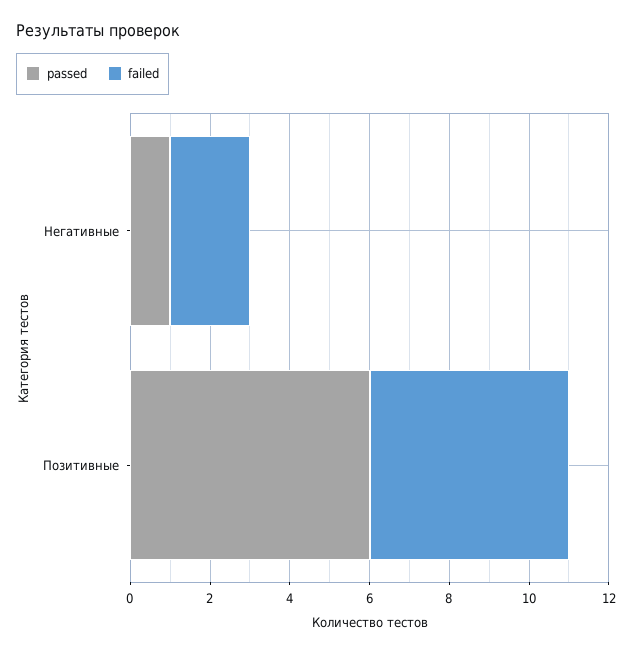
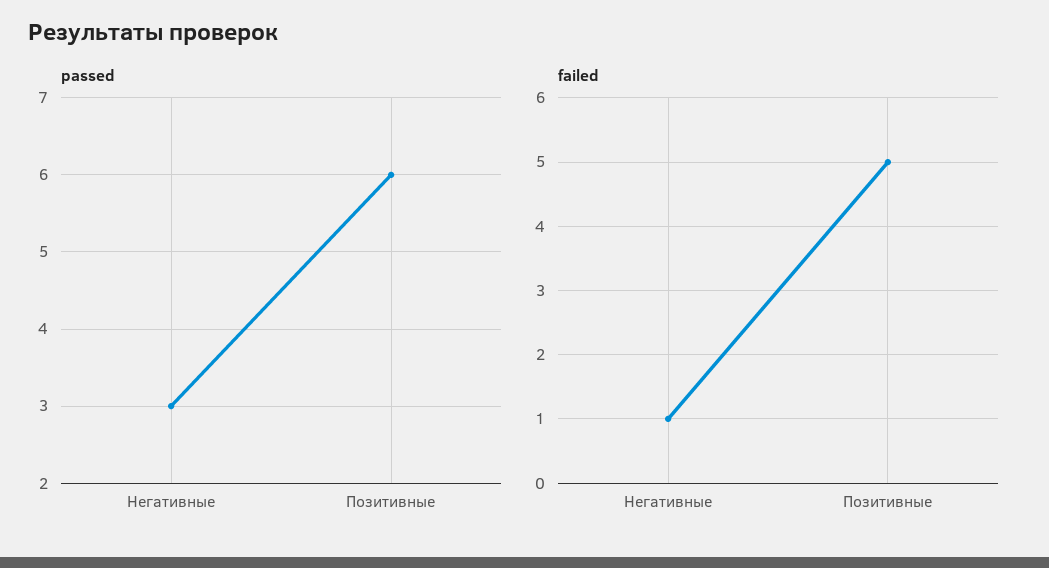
  {
    "passed": {
-     "Негативные": 1,
+     "Негативные": 3,
      "Позитивные": 6
    },
    "failed": {
-     "Негативные": 2,
+     "Негативные": 1,
      "Позитивные": 5
    }
  }

